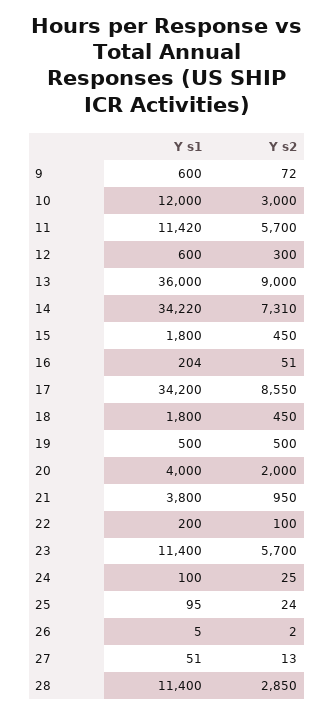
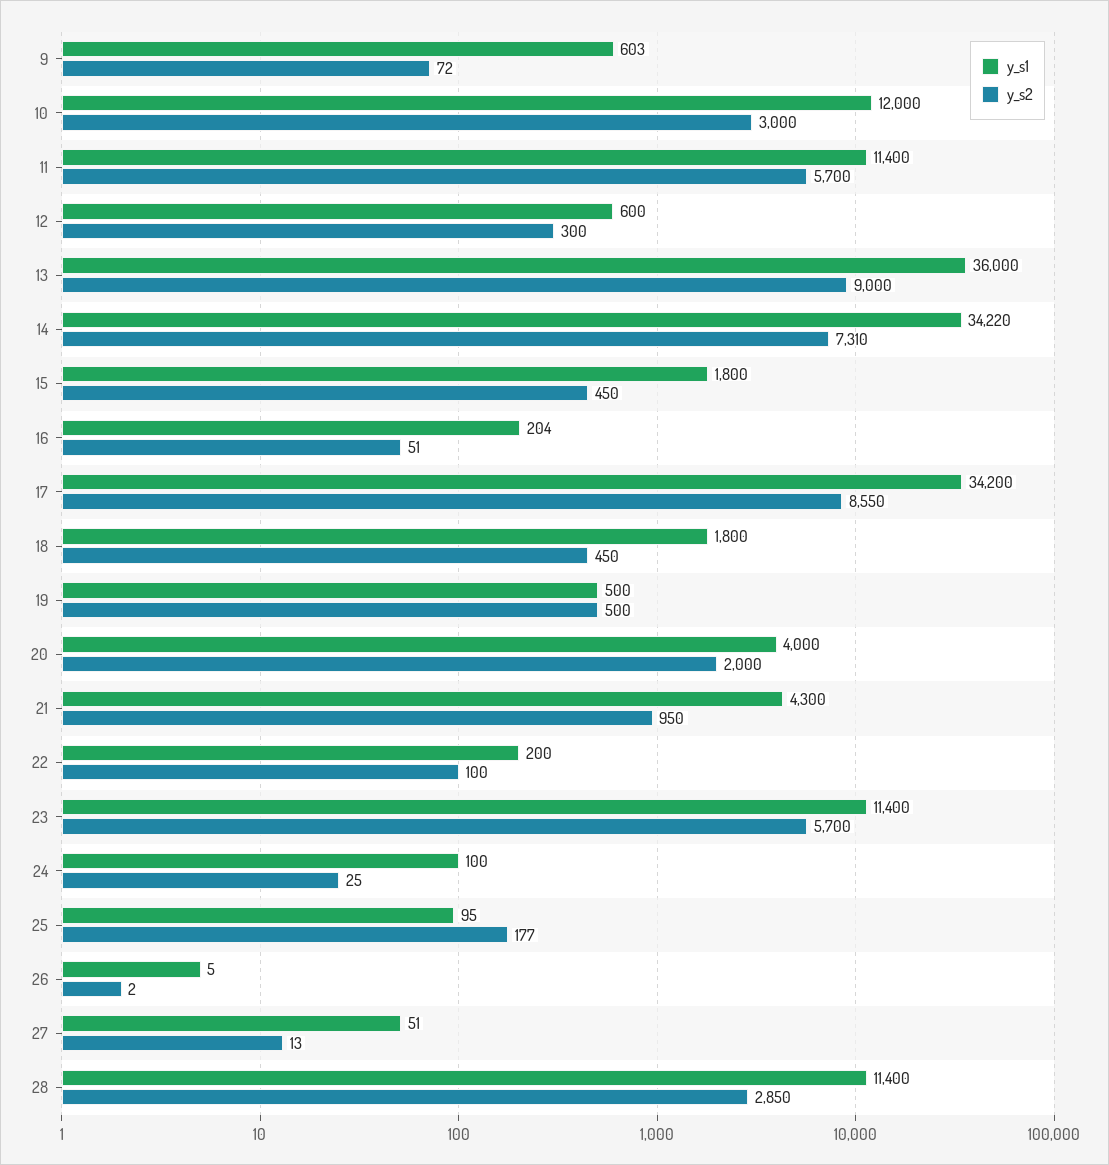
  {
    "Y s1": {
-     "9": 600,
+     "9": 603,
      "10": 12000,
-     "11": 11420,
+     "11": 11400,
      "12": 600,
      "13": 36000,
      "14": 34220,
      "15": 1800,
      "16": 204,
      "17": 34200,
      "18": 1800,
      "19": 500,
      "20": 4000,
-     "21": 3800,
+     "21": 4300,
      "22": 200,
      "23": 11400,
      "24": 100,
      "25": 95,
      "26": 5,
      "27": 51,
      "28": 11400
    },
    "Y s2": {
      "9": 72,
      "10": 3000,
      "11": 5700,
      "12": 300,
      "13": 9000,
      "14": 7310,
      "15": 450,
      "16": 51,
      "17": 8550,
      "18": 450,
      "19": 500,
      "20": 2000,
      "21": 950,
      "22": 100,
      "23": 5700,
      "24": 25,
-     "25": 24,
+     "25": 177,
      "26": 2,
      "27": 13,
      "28": 2850
    }
  }

